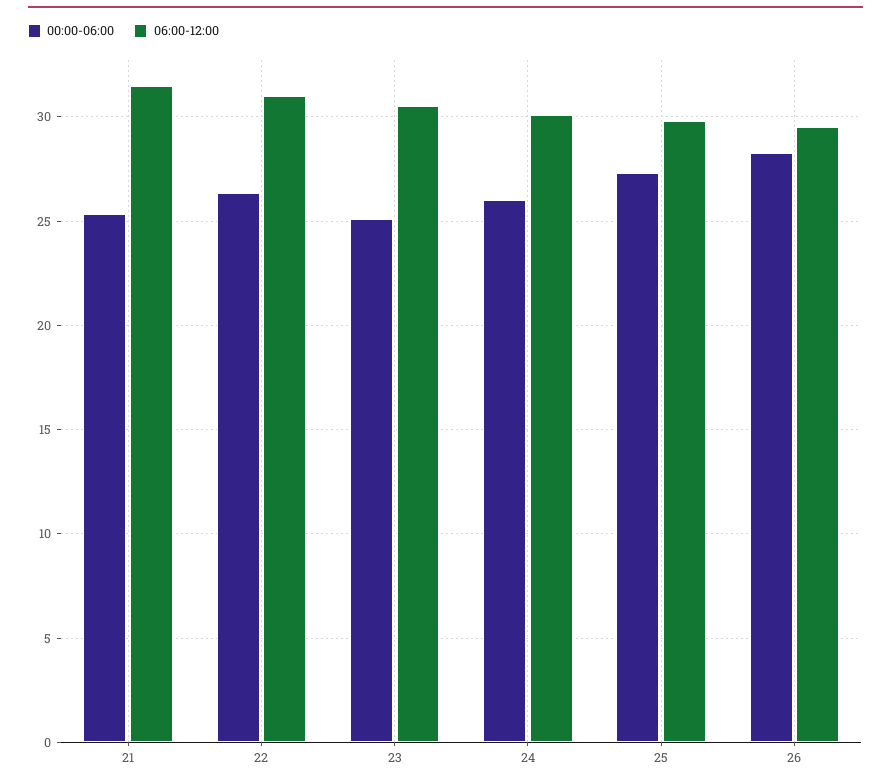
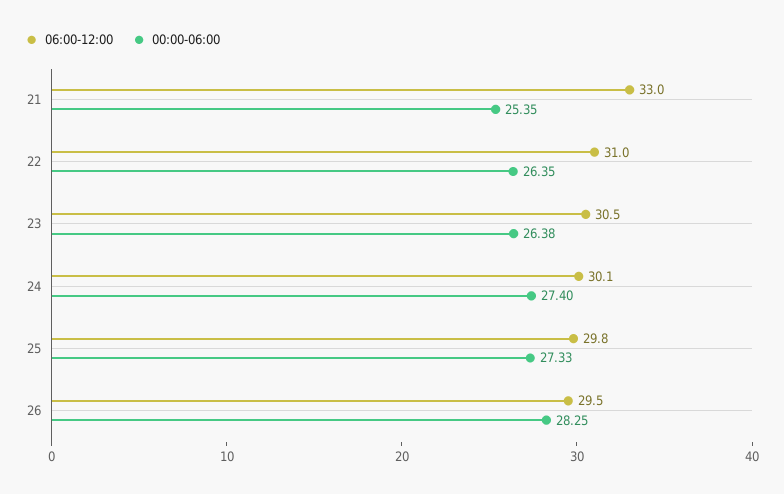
  {
    "00:00-06:00": {
      "21": 25.35,
      "22": 26.35,
-     "23": 25,
+     "23": 26.38,
-     "24": 26,
+     "24": 27.4,
      "25": 27.33,
      "26": 28.25
    },
    "06:00-12:00": {
-     "21": 31.5,
+     "21": 33,
      "22": 31,
      "23": 30.5,
      "24": 30.1,
      "25": 29.8,
      "26": 29.5
    }
  }

